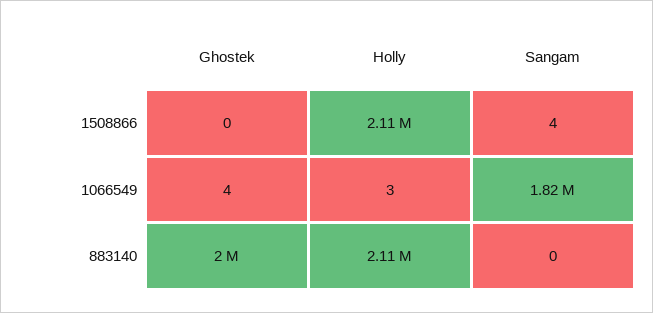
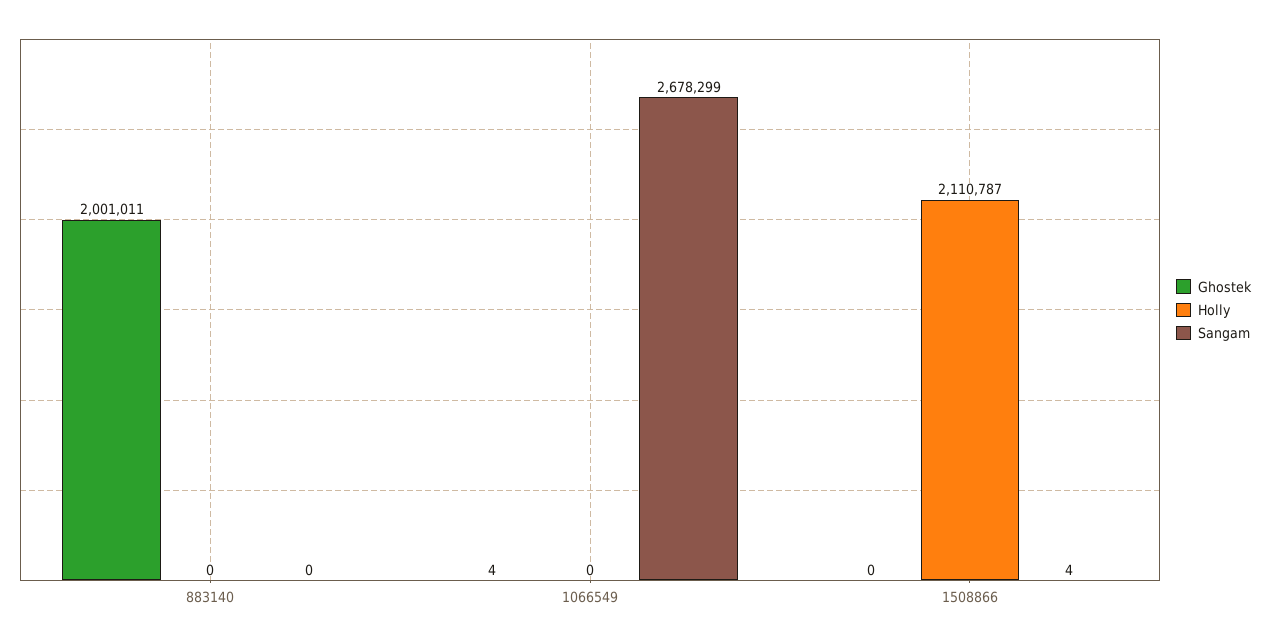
  {
    "Ghostek": {
      "1508866": 0,
      "1066549": 4,
      "883140": 2001011
    },
    "Holly": {
      "1508866": 2110787,
-     "1066549": 3,
+     "1066549": 0,
-     "883140": 2110000
+     "883140": 0
    },
    "Sangam": {
      "1508866": 4,
-     "1066549": 1820000,
+     "1066549": 2678299,
      "883140": 0
    }
  }

